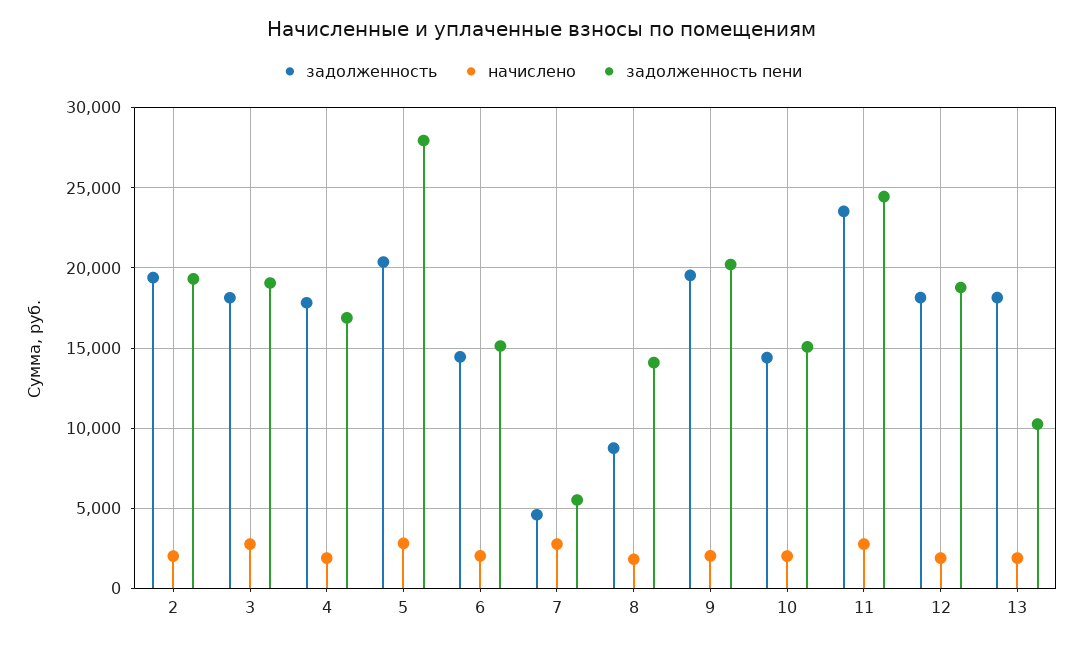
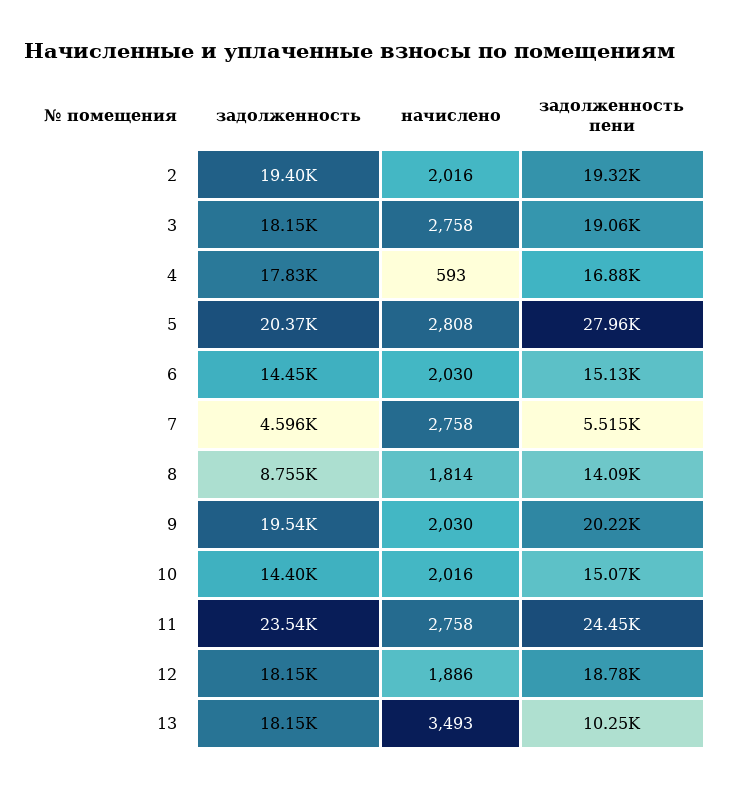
  {
    "задолженность": {
      "2": 19400,
      "3": 18150,
      "4": 17830,
      "5": 20370,
      "6": 14450,
      "7": 4596,
      "8": 8755,
      "9": 19540,
      "10": 14400,
      "11": 23540,
      "12": 18150,
      "13": 18150
    },
    "начислено": {
      "2": 2016,
      "3": 2758,
-     "4": 2000,
+     "4": 593,
      "5": 2808,
      "6": 2030,
      "7": 2758,
      "8": 1814,
      "9": 2030,
      "10": 2016,
      "11": 2758,
      "12": 1886,
-     "13": 2000
+     "13": 3493
    },
    "задолженность пени": {
      "2": 19320,
      "3": 19060,
      "4": 16880,
      "5": 27960,
      "6": 15130,
      "7": 5515,
      "8": 14090,
      "9": 20220,
      "10": 15070,
      "11": 24450,
      "12": 18780,
      "13": 10250
    }
  }

